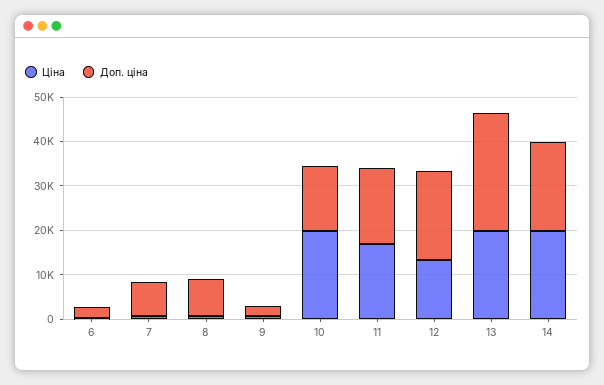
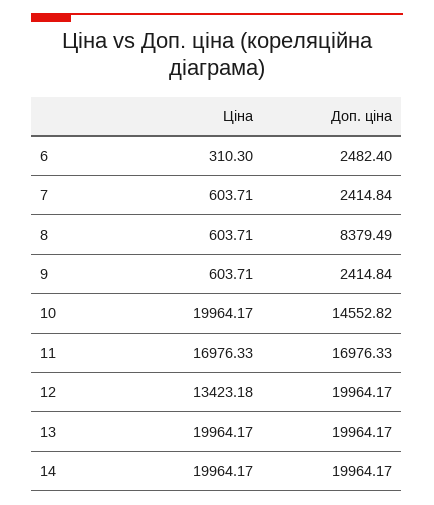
  {
    "Ціна": {
      "6": 310.3,
      "7": 603.71,
      "8": 603.71,
      "9": 603.71,
      "10": 19964.17,
      "11": 16976.33,
      "12": 13423.18,
      "13": 19964.17,
      "14": 19964.17
    },
    "Доп. ціна": {
      "6": 2482.4,
-     "7": 8000,
+     "7": 2414.84,
      "8": 8379.49,
      "9": 2414.84,
      "10": 14552.82,
      "11": 16976.33,
      "12": 19964.17,
-     "13": 26000,
+     "13": 19964.17,
      "14": 19964.17
    }
  }

